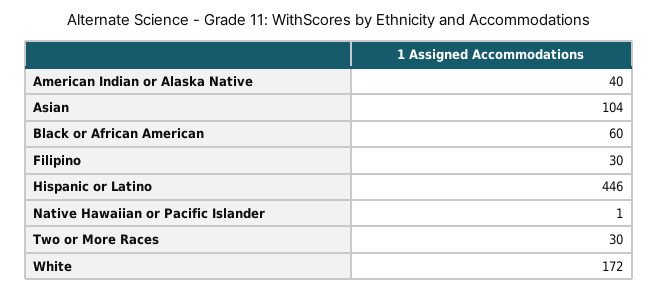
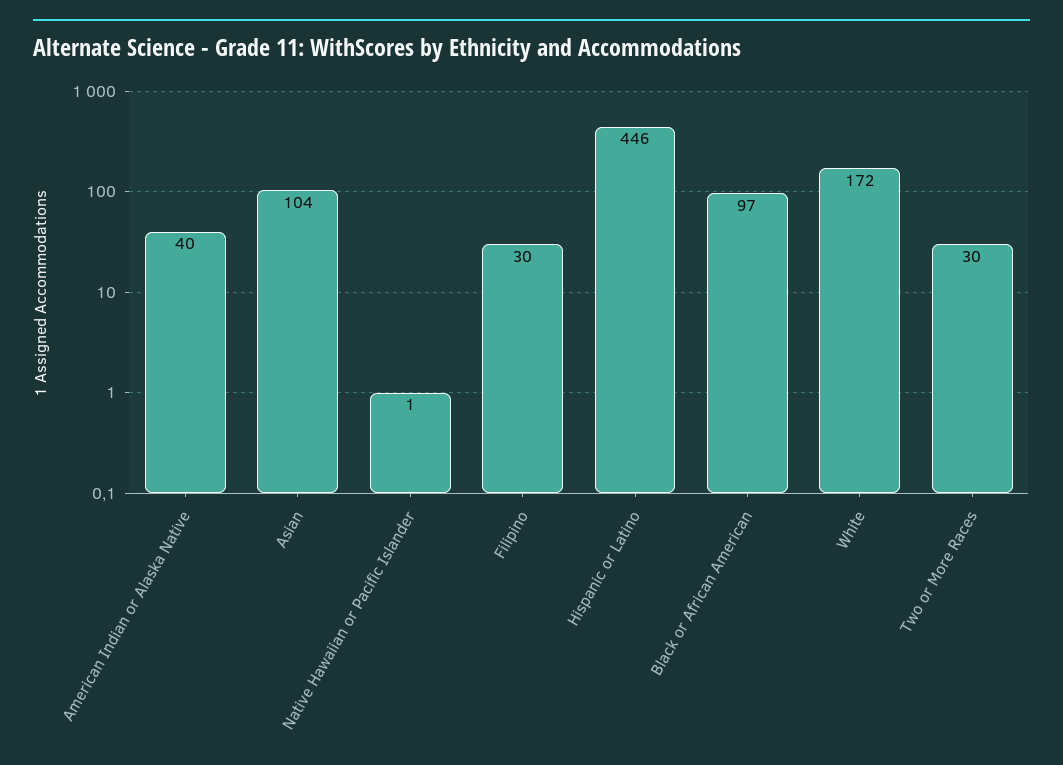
  {
    "American Indian or Alaska Native": 40,
    "Asian": 104,
-   "Black or African American": 60,
+   "Black or African American": 97,
    "Filipino": 30,
    "Hispanic or Latino": 446,
    "Native Hawaiian or Pacific Islander": 1,
    "Two or More Races": 30,
    "White": 172
  }

